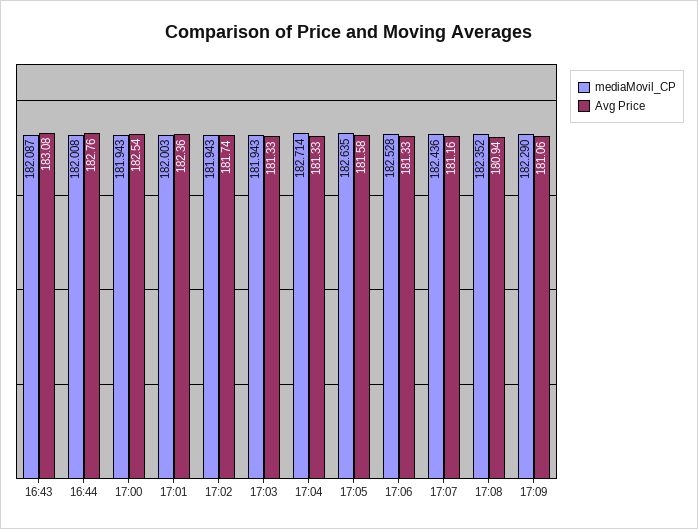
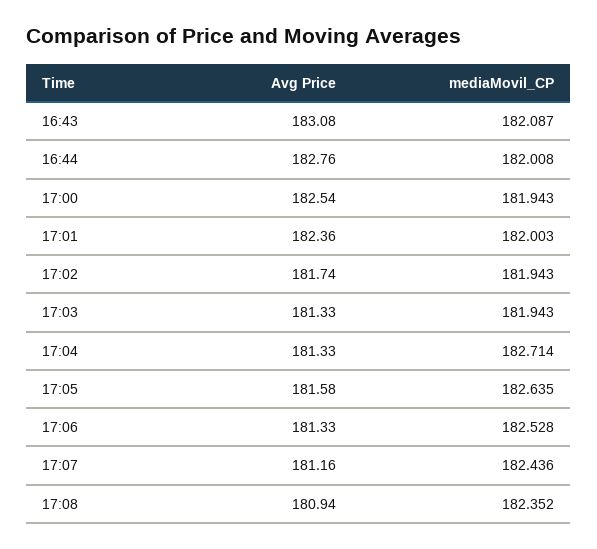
  {
    "mediaMovil_CP": {
      "16:43": 182.087,
      "16:44": 182.008,
      "17:00": 181.943,
      "17:01": 182.003,
      "17:02": 181.943,
      "17:03": 181.943,
      "17:04": 182.714,
      "17:05": 182.635,
      "17:06": 182.528,
      "17:07": 182.436,
-     "17:08": 182.352,
+     "17:08": 182.352
-     "17:09": 182.29
    },
    "Avg Price": {
      "16:43": 183.08,
      "16:44": 182.76,
      "17:00": 182.54,
      "17:01": 182.36,
      "17:02": 181.74,
      "17:03": 181.33,
      "17:04": 181.33,
      "17:05": 181.58,
      "17:06": 181.33,
      "17:07": 181.16,
-     "17:08": 180.94,
+     "17:08": 180.94
-     "17:09": 181.06
    }
  }

